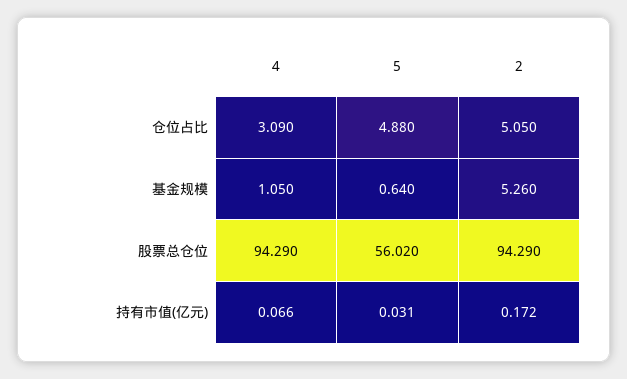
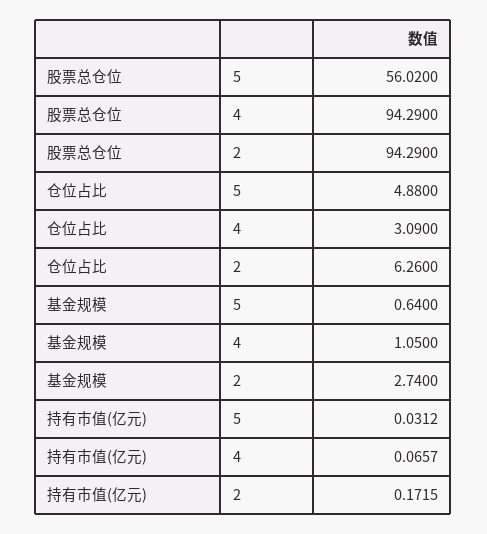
  {
    "4": {
      "仓位占比": 3.09,
      "基金规模": 1.05,
      "股票总仓位": 94.29,
      "持有市值(亿元)": 0.0657
    },
    "5": {
      "仓位占比": 4.88,
      "基金规模": 0.64,
      "股票总仓位": 56.02,
      "持有市值(亿元)": 0.0312
    },
    "2": {
-     "仓位占比": 5.05,
+     "仓位占比": 6.26,
-     "基金规模": 5.26,
+     "基金规模": 2.74,
      "股票总仓位": 94.29,
      "持有市值(亿元)": 0.1715
    }
  }

